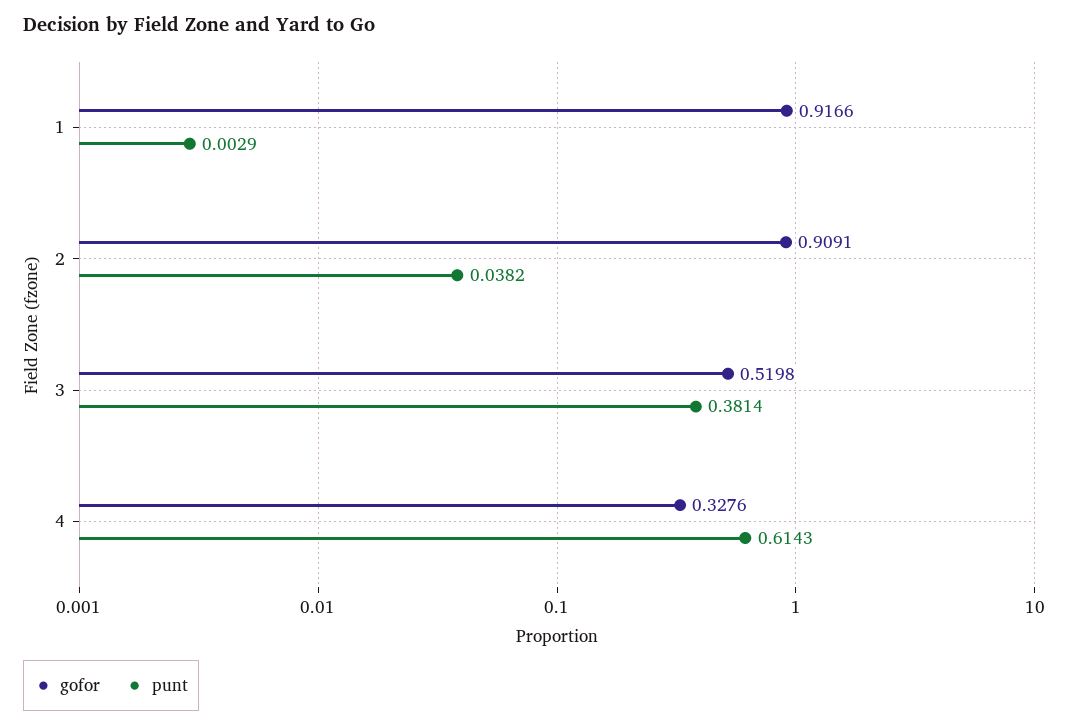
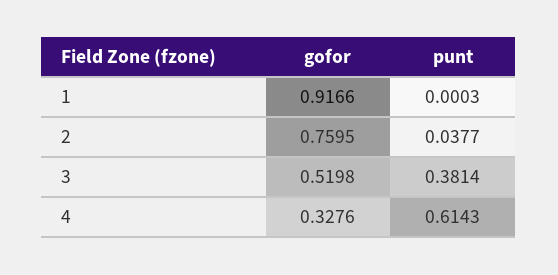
  {
    "gofor": {
      "1": 0.9166,
-     "2": 0.9091,
+     "2": 0.7595,
      "3": 0.5198,
      "4": 0.3276
    },
    "punt": {
-     "1": 0.0029,
+     "1": 0.0003,
-     "2": 0.0382,
+     "2": 0.0377,
      "3": 0.3814,
      "4": 0.6143
    }
  }

